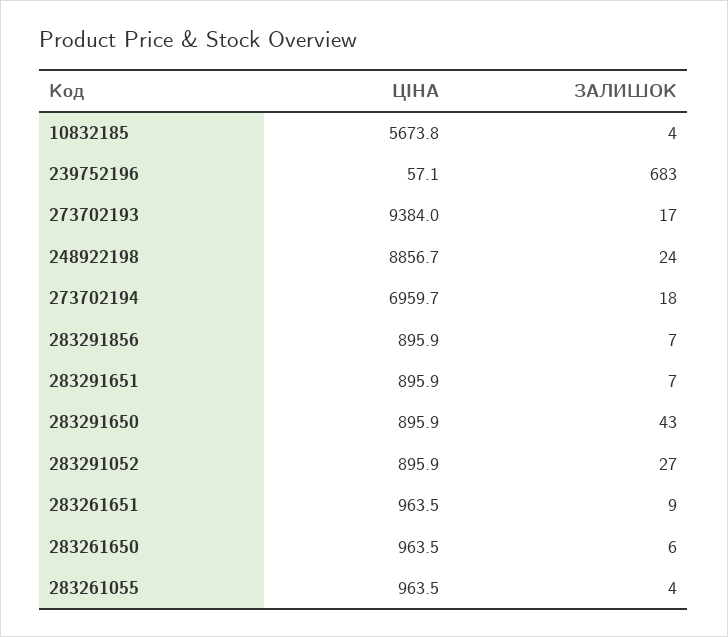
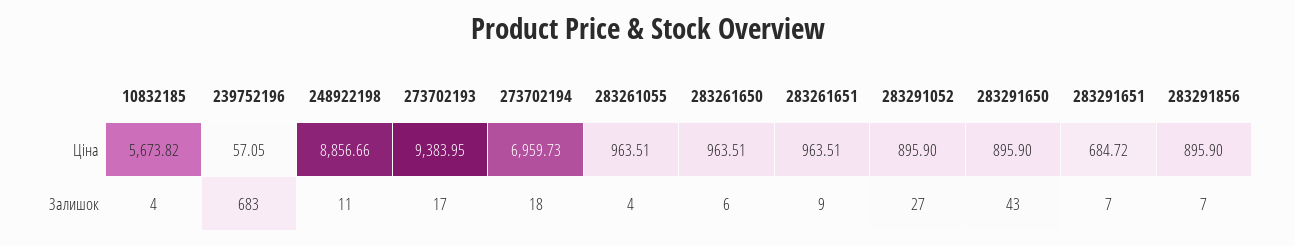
  {
    "ЦІНА": {
      "10832185": 5673.82,
      "239752196": 57.05,
      "273702193": 9383.95,
      "248922198": 8856.66,
      "273702194": 6959.73,
      "283291856": 895.9,
-     "283291651": 895.9,
+     "283291651": 684.72,
      "283291650": 895.9,
      "283291052": 895.9,
      "283261651": 963.51,
      "283261650": 963.51,
      "283261055": 963.51
    },
    "ЗАЛИШОК": {
      "10832185": 4,
      "239752196": 683,
      "273702193": 17,
-     "248922198": 24,
+     "248922198": 11,
      "273702194": 18,
      "283291856": 7,
      "283291651": 7,
      "283291650": 43,
      "283291052": 27,
      "283261651": 9,
      "283261650": 6,
      "283261055": 4
    }
  }

